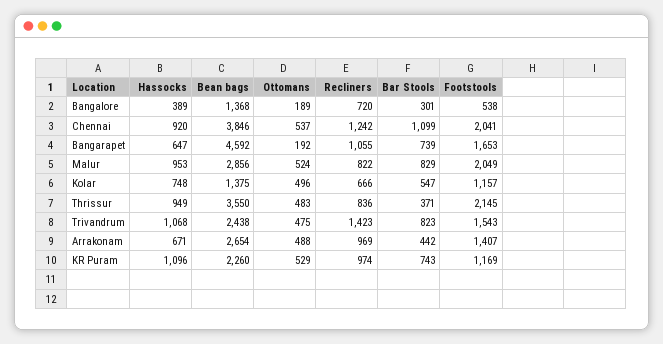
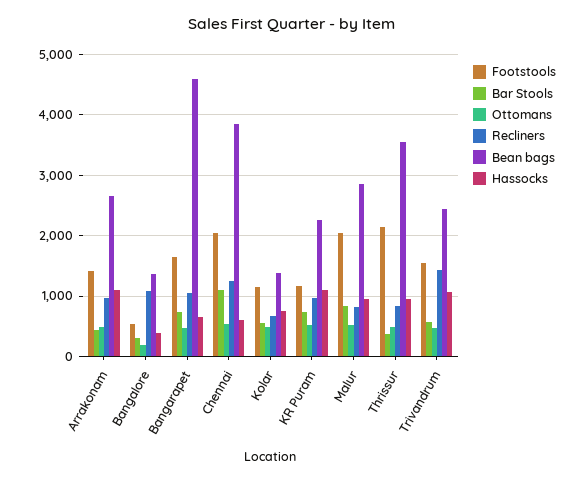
  {
    "Hassocks": {
      "Bangalore": 389,
-     "Chennai": 920,
+     "Chennai": 600,
      "Bangarapet": 647,
      "Malur": 953,
      "Kolar": 748,
      "Thrissur": 949,
      "Trivandrum": 1068,
-     "Arrakonam": 671,
+     "Arrakonam": 1100,
      "KR Puram": 1096
    },
    "Bean bags": {
      "Bangalore": 1368,
      "Chennai": 3846,
      "Bangarapet": 4592,
      "Malur": 2856,
      "Kolar": 1375,
      "Thrissur": 3550,
      "Trivandrum": 2438,
      "Arrakonam": 2654,
      "KR Puram": 2260
    },
    "Ottomans": {
      "Bangalore": 189,
      "Chennai": 537,
-     "Bangarapet": 192,
+     "Bangarapet": 500,
      "Malur": 524,
      "Kolar": 496,
      "Thrissur": 483,
      "Trivandrum": 475,
      "Arrakonam": 488,
      "KR Puram": 529
    },
    "Recliners": {
-     "Bangalore": 720,
+     "Bangalore": 1100,
      "Chennai": 1242,
      "Bangarapet": 1055,
      "Malur": 822,
      "Kolar": 666,
      "Thrissur": 836,
      "Trivandrum": 1423,
      "Arrakonam": 969,
      "KR Puram": 974
    },
    "Bar Stools": {
      "Bangalore": 301,
      "Chennai": 1099,
      "Bangarapet": 739,
      "Malur": 829,
      "Kolar": 547,
      "Thrissur": 371,
-     "Trivandrum": 823,
+     "Trivandrum": 600,
      "Arrakonam": 442,
      "KR Puram": 743
    },
    "Footstools": {
      "Bangalore": 538,
      "Chennai": 2041,
      "Bangarapet": 1653,
      "Malur": 2049,
      "Kolar": 1157,
      "Thrissur": 2145,
      "Trivandrum": 1543,
      "Arrakonam": 1407,
      "KR Puram": 1169
    }
  }

